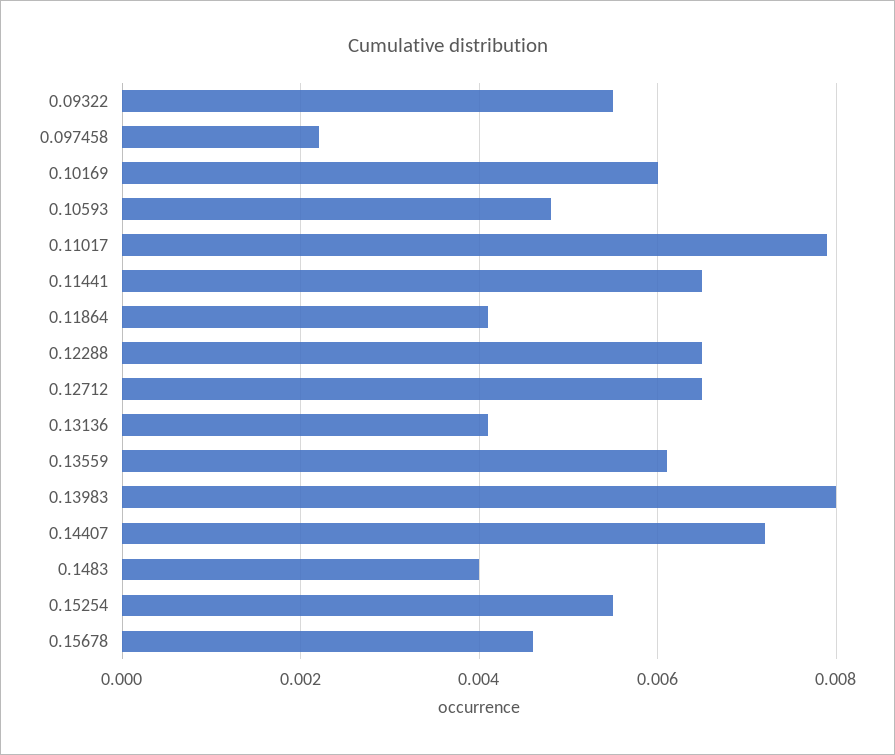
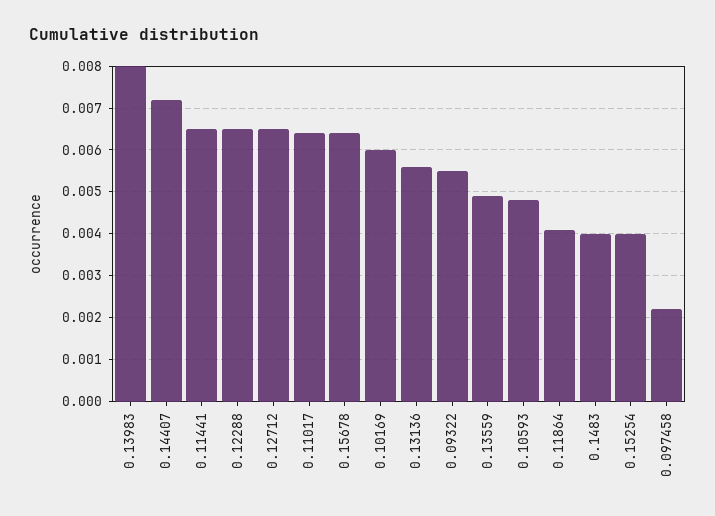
  {
    "0.09322": 0.0055,
    "0.097458": 0.002,
    "0.10169": 0.006,
    "0.10593": 0.005,
-   "0.11017": 0.008,
+   "0.11017": 0.0065,
    "0.11441": 0.0065,
    "0.11864": 0.004,
    "0.12288": 0.0065,
    "0.12712": 0.0065,
-   "0.13136": 0.004,
+   "0.13136": 0.0055,
-   "0.13559": 0.006,
+   "0.13559": 0.005,
    "0.13983": 0.008,
    "0.14407": 0.007,
    "0.1483": 0.004,
-   "0.15254": 0.0055,
+   "0.15254": 0.004,
-   "0.15678": 0.0045
+   "0.15678": 0.0065
  }

